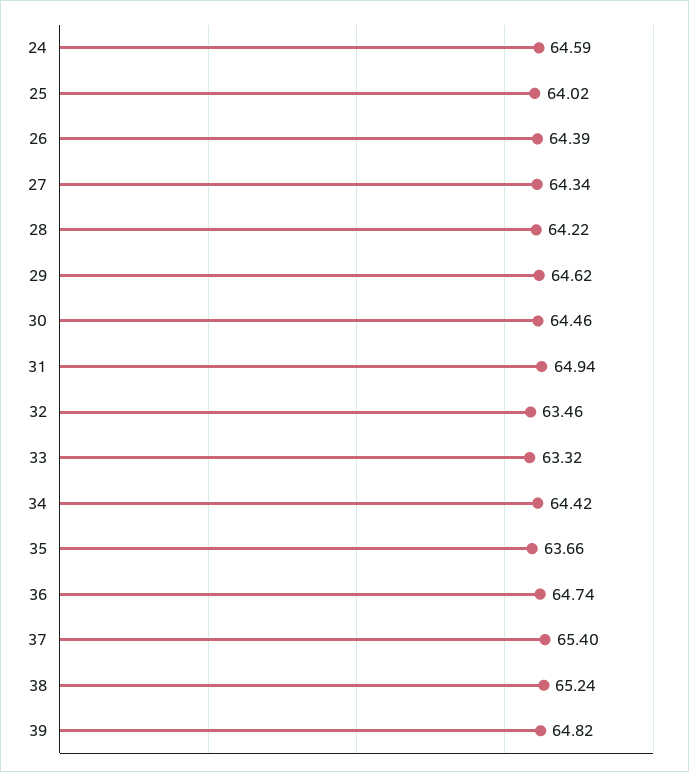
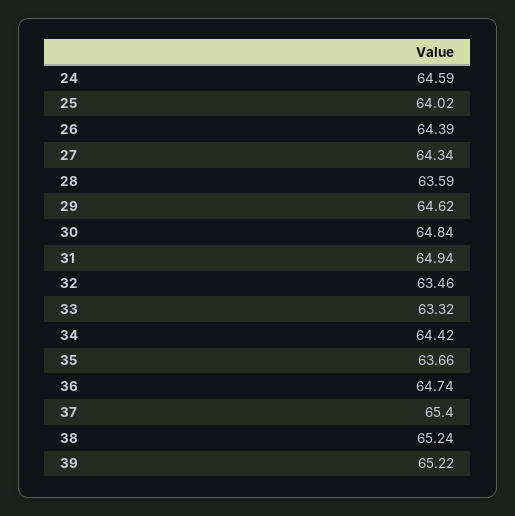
  {
    "24": 64.59,
    "25": 64.02,
    "26": 64.39,
    "27": 64.34,
-   "28": 64.22,
+   "28": 63.59,
    "29": 64.62,
-   "30": 64.46,
+   "30": 64.84,
    "31": 64.94,
    "32": 63.46,
    "33": 63.32,
    "34": 64.42,
    "35": 63.66,
    "36": 64.74,
    "37": 65.4,
    "38": 65.24,
-   "39": 64.82
+   "39": 65.22
  }

